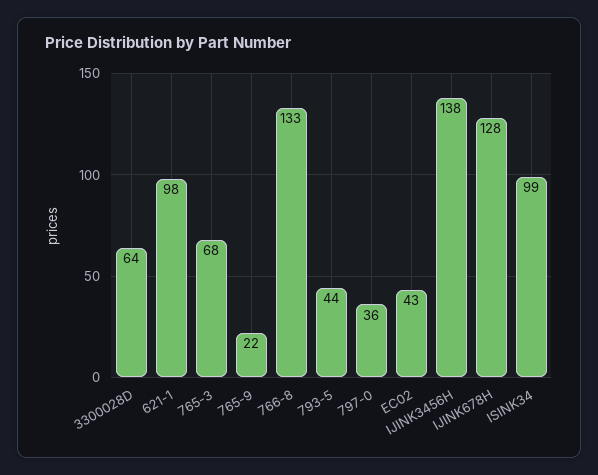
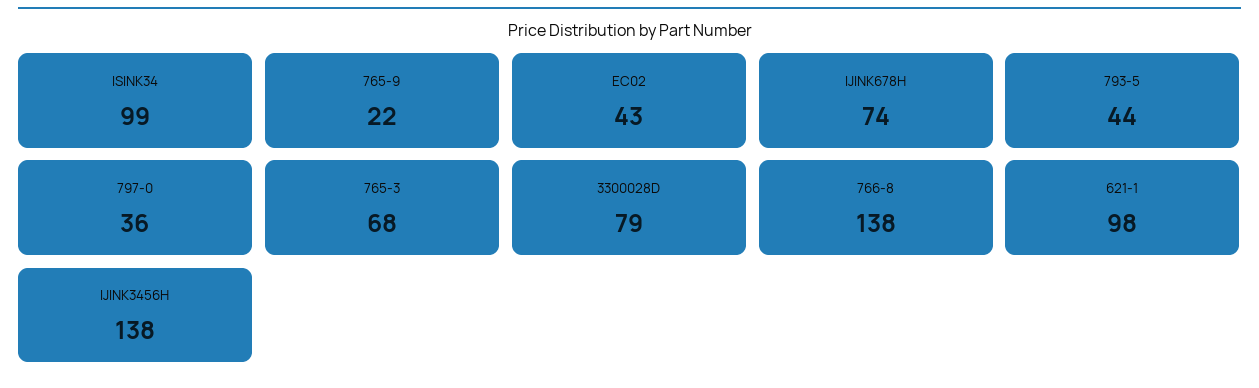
  {
-   "3300028D": 64,
+   "3300028D": 79,
    "621-1": 98,
    "765-3": 68,
    "765-9": 22,
-   "766-8": 133,
+   "766-8": 138,
    "793-5": 44,
    "797-0": 36,
    "EC02": 43,
    "IJINK3456H": 138,
-   "IJINK678H": 128,
+   "IJINK678H": 74,
    "ISINK34": 99
  }

